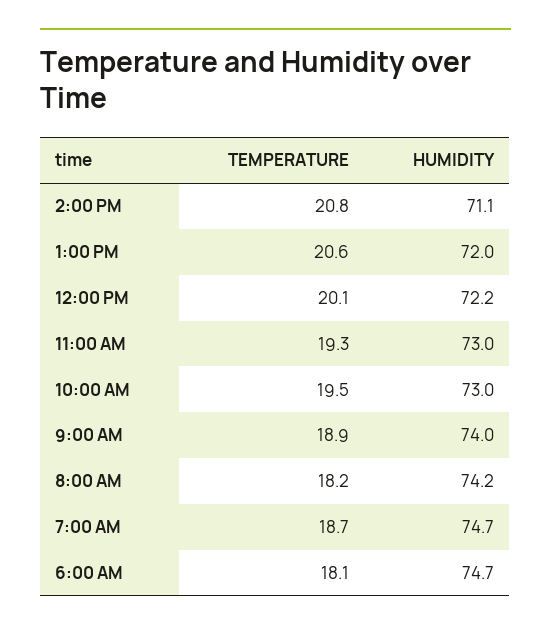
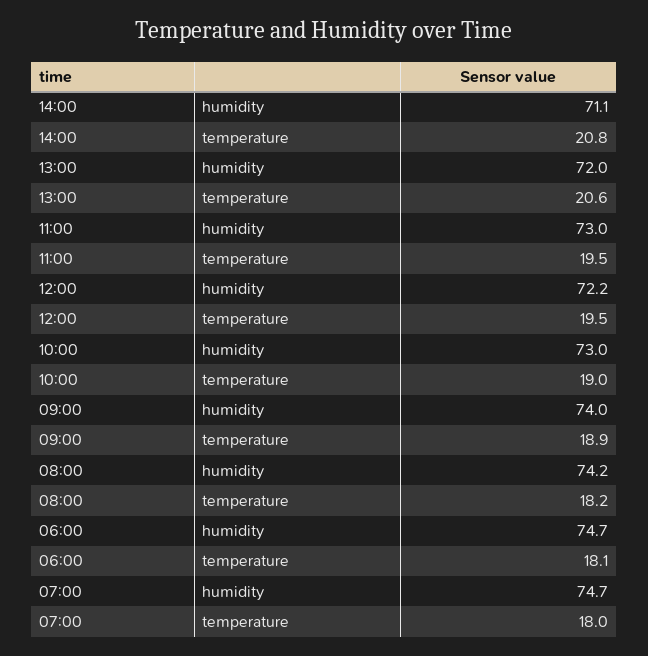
  {
    "TEMPERATURE": {
      "2:00 PM": 20.8,
      "1:00 PM": 20.6,
-     "12:00 PM": 20.1,
+     "12:00 PM": 19.5,
-     "11:00 AM": 19.3,
+     "11:00 AM": 19.5,
-     "10:00 AM": 19.5,
+     "10:00 AM": 19,
      "9:00 AM": 18.9,
      "8:00 AM": 18.2,
-     "7:00 AM": 18.7,
+     "7:00 AM": 18,
      "6:00 AM": 18.1
    },
    "HUMIDITY": {
      "2:00 PM": 71.1,
      "1:00 PM": 72,
      "12:00 PM": 72.2,
      "11:00 AM": 73,
      "10:00 AM": 73,
      "9:00 AM": 74,
      "8:00 AM": 74.2,
      "7:00 AM": 74.7,
      "6:00 AM": 74.7
    }
  }

